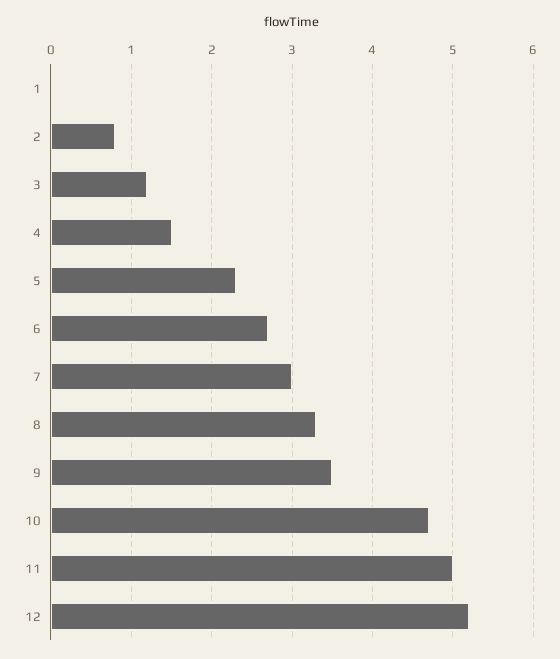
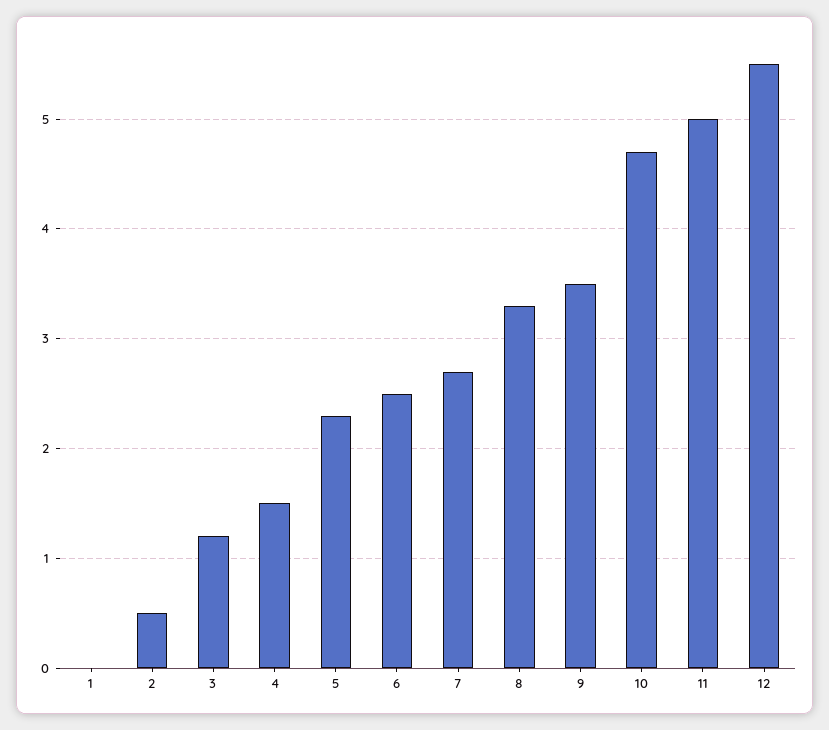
  {
    "1": 0,
-   "2": 0.8,
+   "2": 0.5,
    "3": 1.2,
    "4": 1.5,
    "5": 2.3,
-   "6": 2.7,
+   "6": 2.5,
-   "7": 3,
+   "7": 2.7,
    "8": 3.3,
    "9": 3.5,
    "10": 4.7,
    "11": 5,
-   "12": 5.2
+   "12": 5.5
  }

